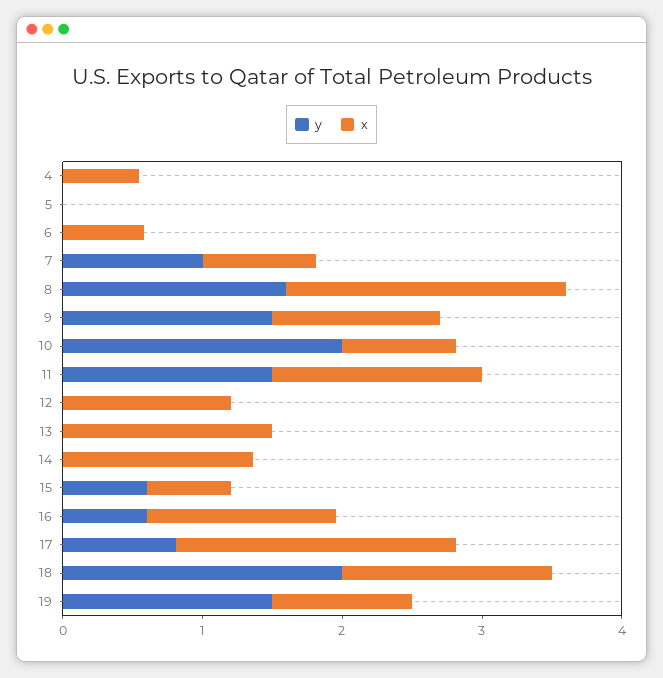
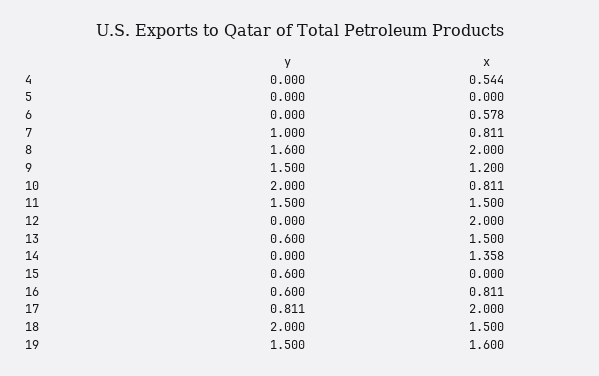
  {
    "y": {
      "4": 0,
      "5": 0,
      "6": 0,
      "7": 1,
      "8": 1.6,
      "9": 1.5,
      "10": 2,
      "11": 1.5,
      "12": 0,
-     "13": 0,
+     "13": 0.6,
      "14": 0,
      "15": 0.6,
      "16": 0.6,
      "17": 0.811,
      "18": 2,
      "19": 1.5
    },
    "x": {
      "4": 0.544,
      "5": 0,
      "6": 0.578,
      "7": 0.811,
      "8": 2,
      "9": 1.2,
      "10": 0.811,
      "11": 1.5,
-     "12": 1.2,
+     "12": 2,
      "13": 1.5,
      "14": 1.358,
-     "15": 0.6,
+     "15": 0,
-     "16": 1.4,
+     "16": 0.811,
      "17": 2,
      "18": 1.5,
-     "19": 1
+     "19": 1.6
    }
  }

